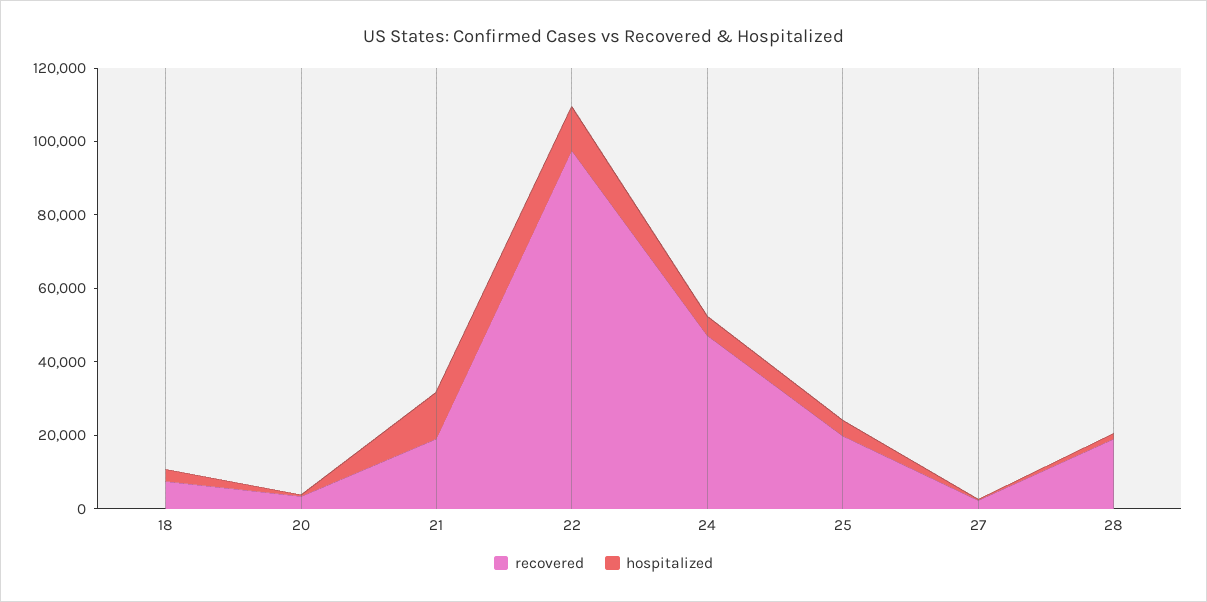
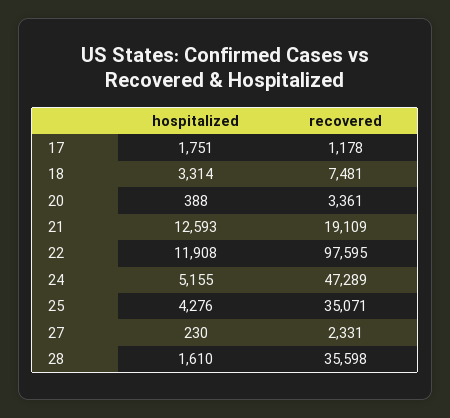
  {
    "recovered": {
      "18": 7481,
      "20": 3361,
      "21": 19109,
      "22": 97595,
      "24": 47289,
-     "25": 20000,
+     "25": 35071,
      "27": 2331,
-     "28": 20000
+     "28": 35598,
+     "17": 1178
    },
    "hospitalized": {
      "18": 3314,
      "20": 388,
      "21": 12593,
      "22": 11908,
      "24": 5155,
      "25": 4276,
      "27": 230,
-     "28": 1610
+     "28": 1610,
+     "17": 1751
    }
  }

